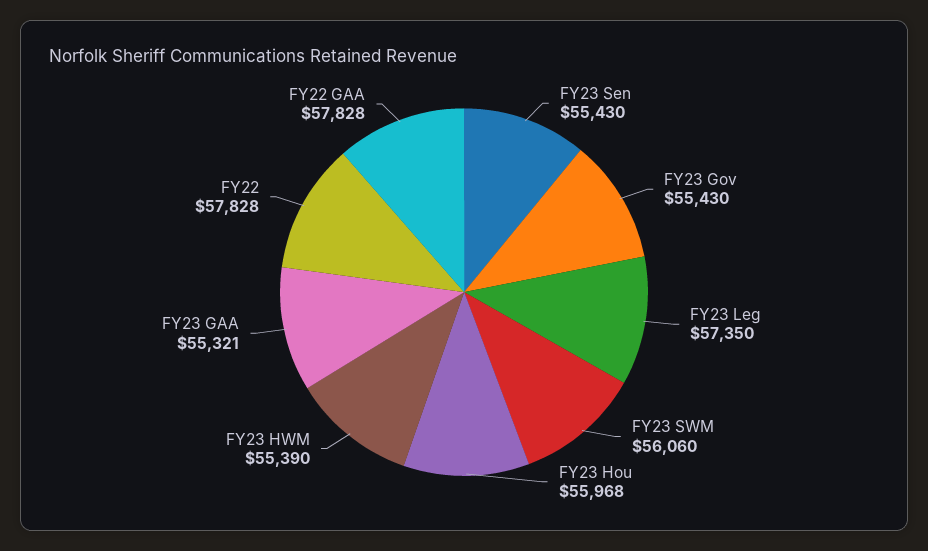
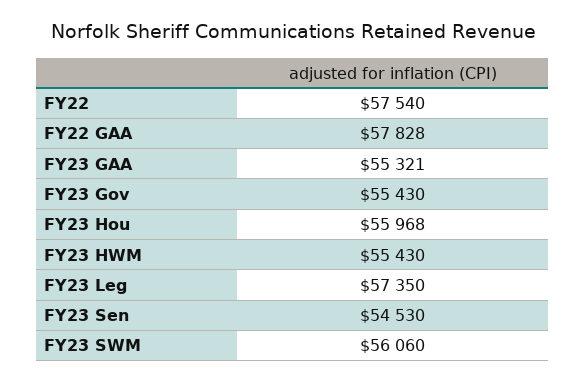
  {
-   "FY23 Sen": 55430,
+   "FY23 Sen": 54530,
    "FY23 Gov": 55430,
    "FY23 Leg": 57350,
    "FY23 SWM": 56060,
    "FY23 Hou": 55968,
-   "FY23 HWM": 55390,
+   "FY23 HWM": 55430,
    "FY23 GAA": 55321,
-   "FY22": 57828,
+   "FY22": 57540,
    "FY22 GAA": 57828
  }

